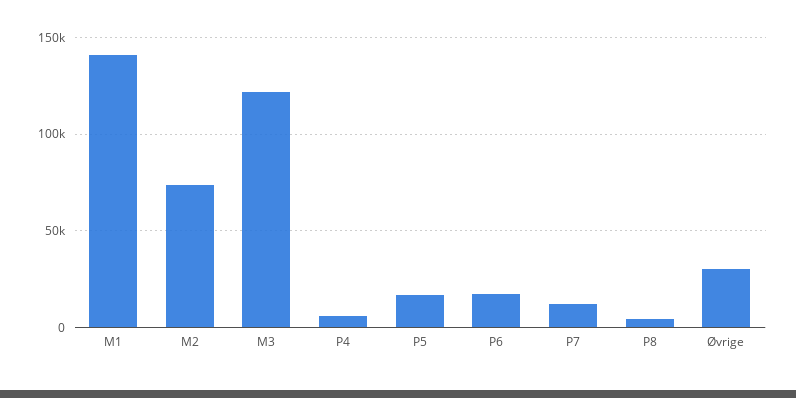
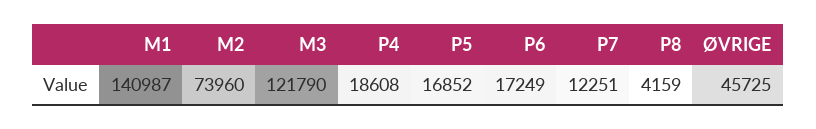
  {
    "M1": 140987,
    "M2": 73960,
    "M3": 121790,
-   "P4": 5000,
+   "P4": 18608,
    "P5": 16852,
    "P6": 17249,
    "P7": 12251,
    "P8": 4159,
-   "Øvrige": 30000
+   "Øvrige": 45725
  }

